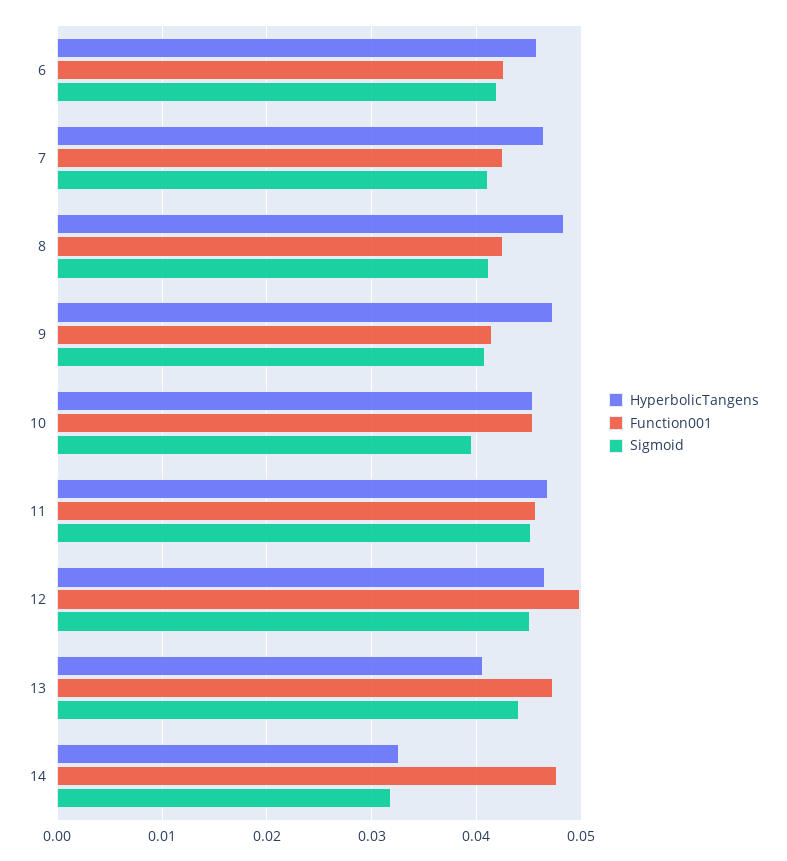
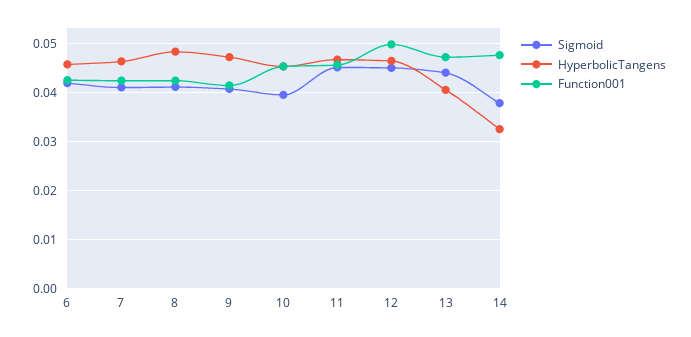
  {
    "HyperbolicTangens": {
      "6": 0.046,
      "7": 0.046,
      "8": 0.048,
      "9": 0.047,
      "10": 0.045,
      "11": 0.047,
      "12": 0.047,
      "13": 0.041,
      "14": 0.033
    },
    "Function001": {
      "6": 0.043,
      "7": 0.043,
      "8": 0.043,
      "9": 0.042,
      "10": 0.045,
      "11": 0.046,
      "12": 0.05,
      "13": 0.047,
      "14": 0.048
    },
    "Sigmoid": {
      "6": 0.042,
      "7": 0.041,
      "8": 0.041,
      "9": 0.041,
      "10": 0.04,
      "11": 0.045,
      "12": 0.045,
      "13": 0.044,
-     "14": 0.032
+     "14": 0.038
    }
  }

